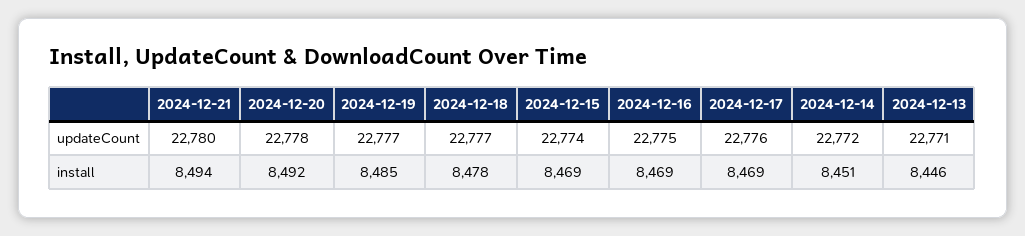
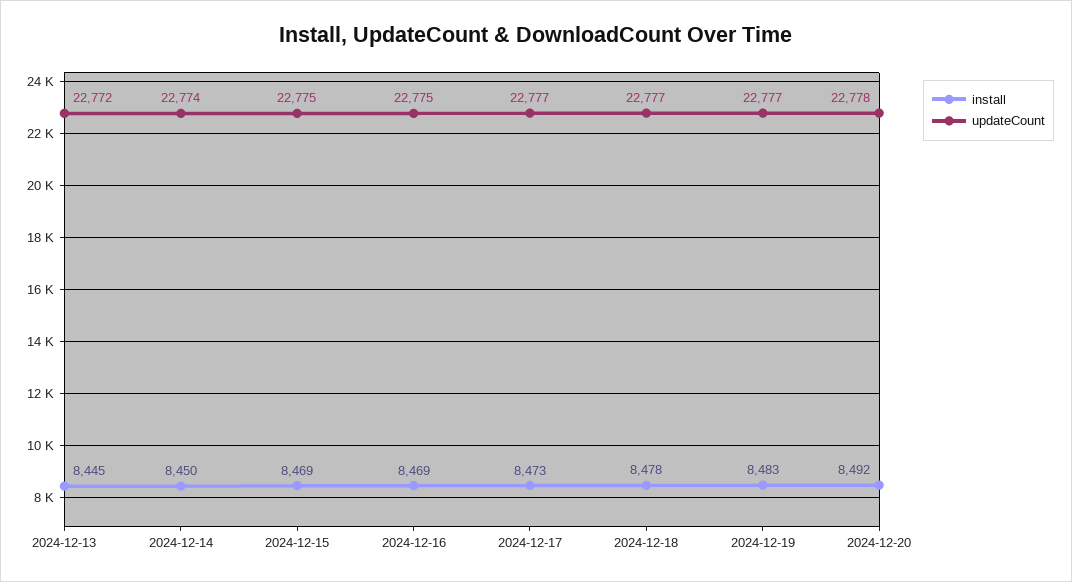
  {
    "updateCount": {
-     "2024-12-21": 22780,
      "2024-12-20": 22778,
      "2024-12-19": 22777,
      "2024-12-18": 22777,
-     "2024-12-15": 22774,
+     "2024-12-15": 22775,
      "2024-12-16": 22775,
-     "2024-12-17": 22776,
+     "2024-12-17": 22777,
-     "2024-12-14": 22772,
+     "2024-12-14": 22774,
-     "2024-12-13": 22771
+     "2024-12-13": 22772
    },
    "install": {
-     "2024-12-21": 8494,
      "2024-12-20": 8492,
-     "2024-12-19": 8485,
+     "2024-12-19": 8483,
      "2024-12-18": 8478,
      "2024-12-15": 8469,
      "2024-12-16": 8469,
-     "2024-12-17": 8469,
+     "2024-12-17": 8473,
-     "2024-12-14": 8451,
+     "2024-12-14": 8450,
-     "2024-12-13": 8446
+     "2024-12-13": 8445
    }
  }

